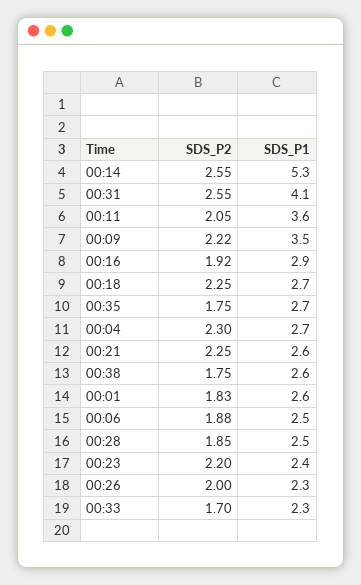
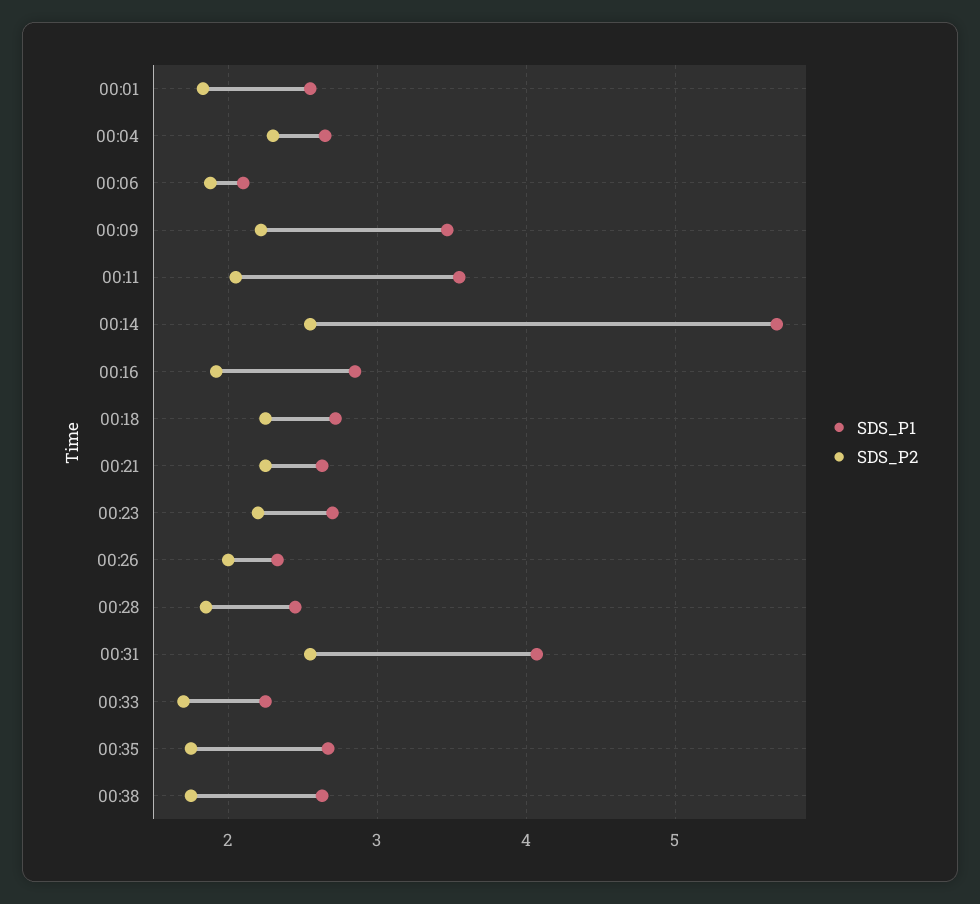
  {
    "SDS_P2": {
      "00:14": 2.55,
      "00:31": 2.55,
      "00:11": 2.05,
      "00:09": 2.22,
      "00:16": 1.92,
      "00:18": 2.25,
      "00:35": 1.75,
      "00:04": 2.3,
      "00:21": 2.25,
      "00:38": 1.75,
      "00:01": 1.83,
      "00:06": 1.88,
      "00:28": 1.85,
      "00:23": 2.2,
      "00:26": 2,
      "00:33": 1.7
    },
    "SDS_P1": {
-     "00:14": 5.3,
+     "00:14": 5.7,
      "00:31": 4.1,
      "00:11": 3.6,
      "00:09": 3.5,
      "00:16": 2.9,
      "00:18": 2.7,
      "00:35": 2.7,
      "00:04": 2.7,
      "00:21": 2.6,
      "00:38": 2.6,
      "00:01": 2.6,
-     "00:06": 2.5,
+     "00:06": 2.1,
      "00:28": 2.5,
-     "00:23": 2.4,
+     "00:23": 2.7,
      "00:26": 2.3,
      "00:33": 2.3
    }
  }

